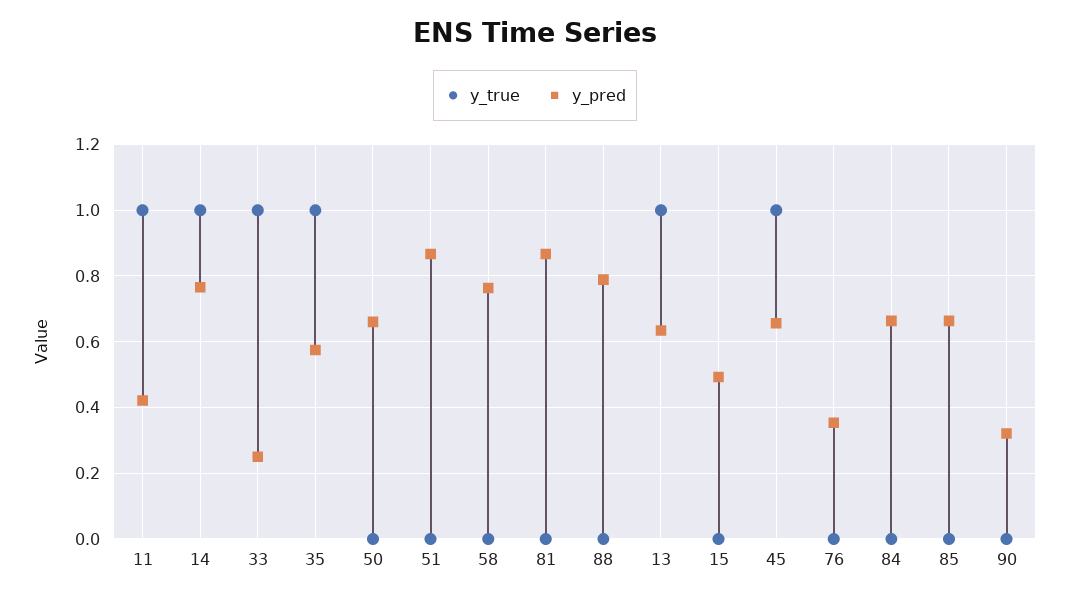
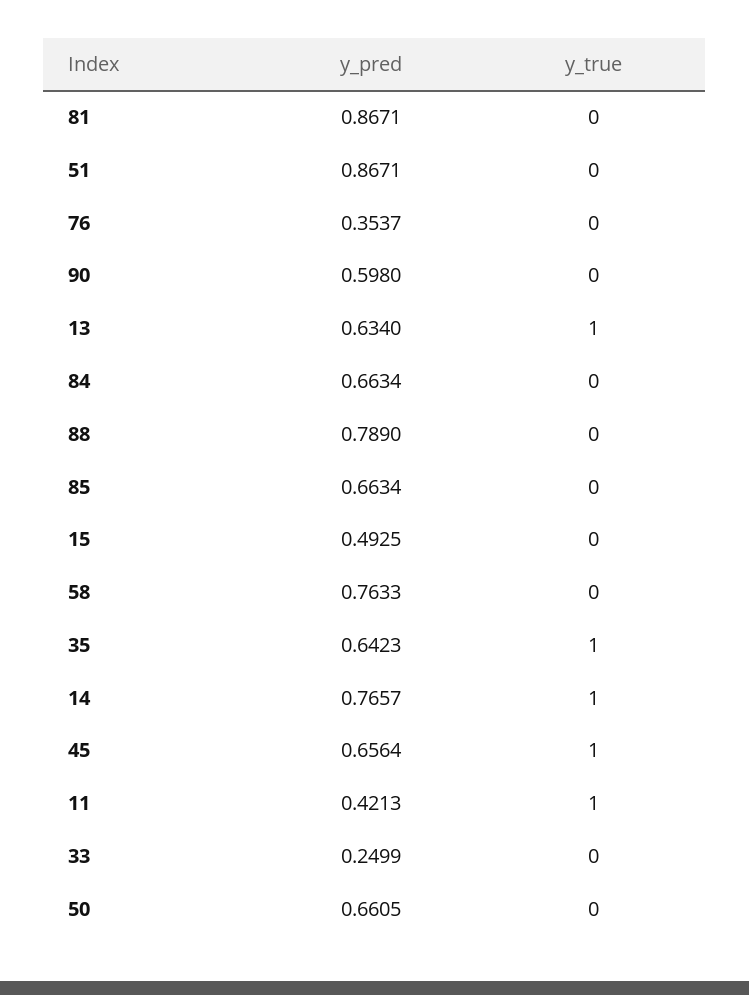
  {
    "y_true": {
      "11": 1,
      "14": 1,
-     "33": 1,
+     "33": 0,
      "35": 1,
      "50": 0,
      "51": 0,
      "58": 0,
      "81": 0,
      "88": 0,
      "13": 1,
      "15": 0,
      "45": 1,
      "76": 0,
      "84": 0,
      "85": 0,
      "90": 0
    },
    "y_pred": {
      "11": 0.4213,
      "14": 0.7657,
      "33": 0.2499,
-     "35": 0.58,
+     "35": 0.6423,
      "50": 0.6605,
      "51": 0.8671,
      "58": 0.7633,
      "81": 0.8671,
      "88": 0.789,
      "13": 0.634,
      "15": 0.4925,
      "45": 0.6564,
      "76": 0.3537,
      "84": 0.6634,
      "85": 0.6634,
-     "90": 0.32
+     "90": 0.598
    }
  }

